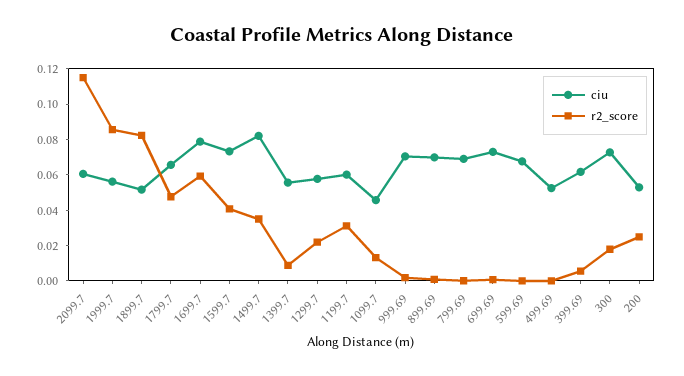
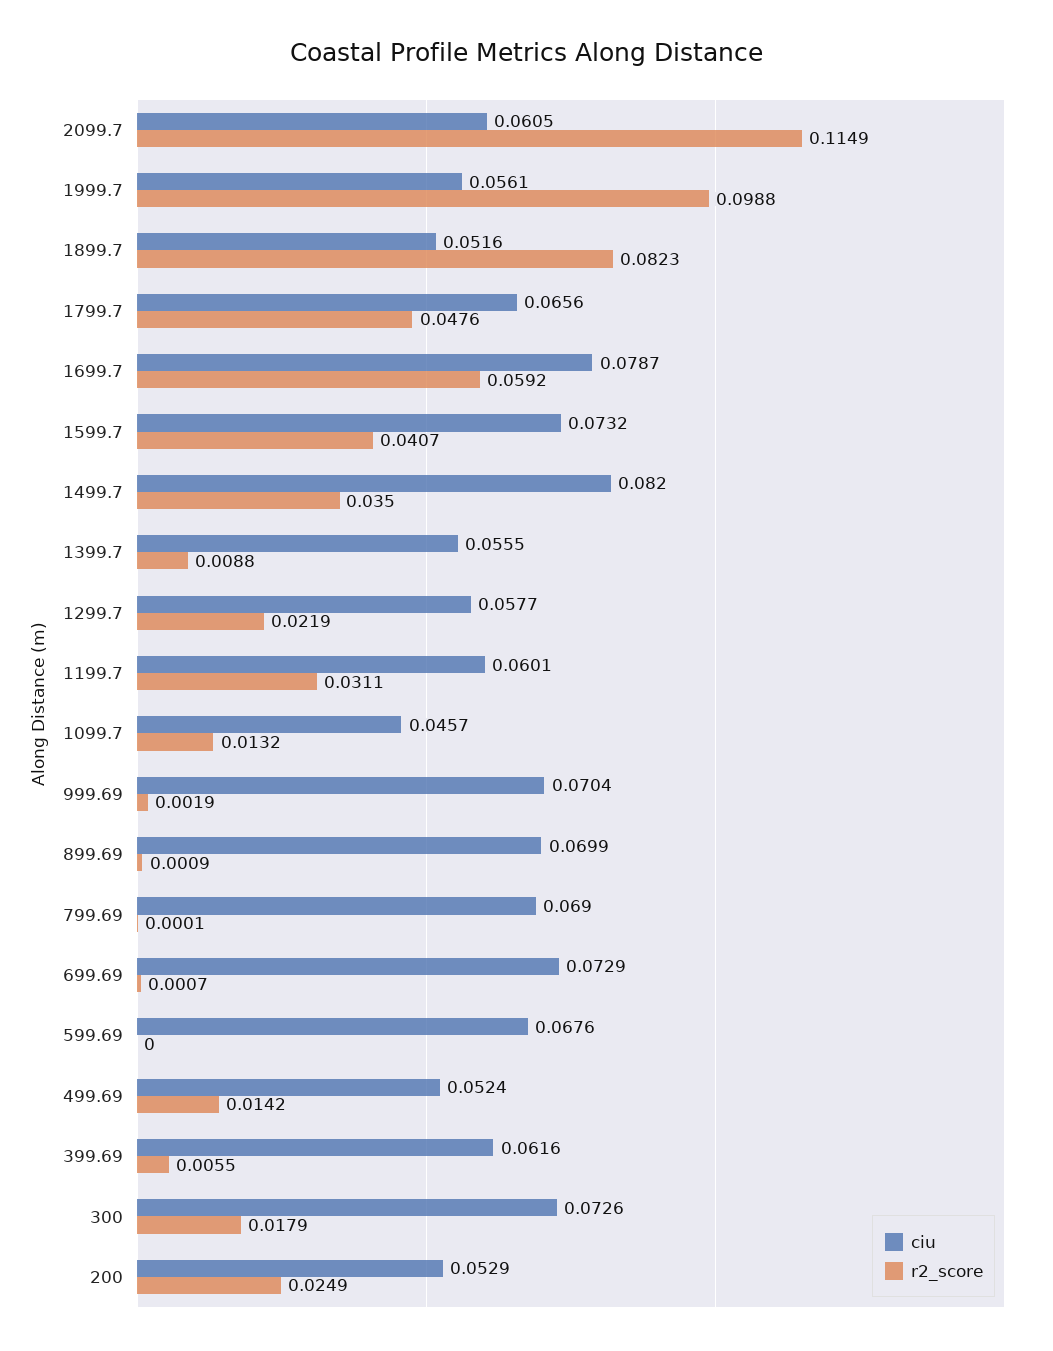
  {
    "ciu": {
      "2099.7": 0.0605,
      "1999.7": 0.0561,
      "1899.7": 0.0516,
      "1799.7": 0.0656,
      "1699.7": 0.0787,
      "1599.7": 0.0732,
      "1499.7": 0.082,
      "1399.7": 0.0555,
      "1299.7": 0.0577,
      "1199.7": 0.0601,
      "1099.7": 0.0457,
      "999.69": 0.0704,
      "899.69": 0.0699,
      "799.69": 0.069,
      "699.69": 0.0729,
      "599.69": 0.0676,
      "499.69": 0.0524,
      "399.69": 0.0616,
      "300": 0.0726,
      "200": 0.0529
    },
    "r2_score": {
      "2099.7": 0.1149,
-     "1999.7": 0.085,
+     "1999.7": 0.0988,
      "1899.7": 0.0823,
      "1799.7": 0.0476,
      "1699.7": 0.0592,
      "1599.7": 0.0407,
      "1499.7": 0.035,
      "1399.7": 0.0088,
      "1299.7": 0.0219,
      "1199.7": 0.0311,
      "1099.7": 0.0132,
      "999.69": 0.0019,
      "899.69": 0.0009,
      "799.69": 0.0001,
      "699.69": 0.0007,
      "599.69": 0,
-     "499.69": 0,
+     "499.69": 0.0142,
      "399.69": 0.0055,
      "300": 0.0179,
      "200": 0.0249
    }
  }

